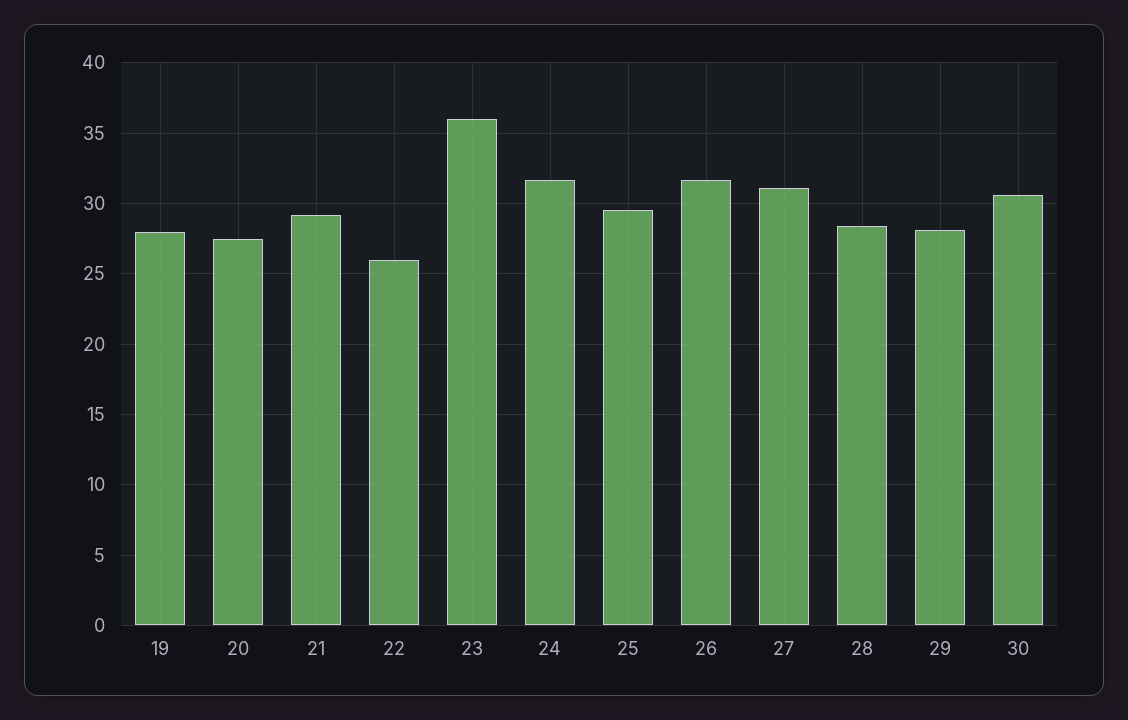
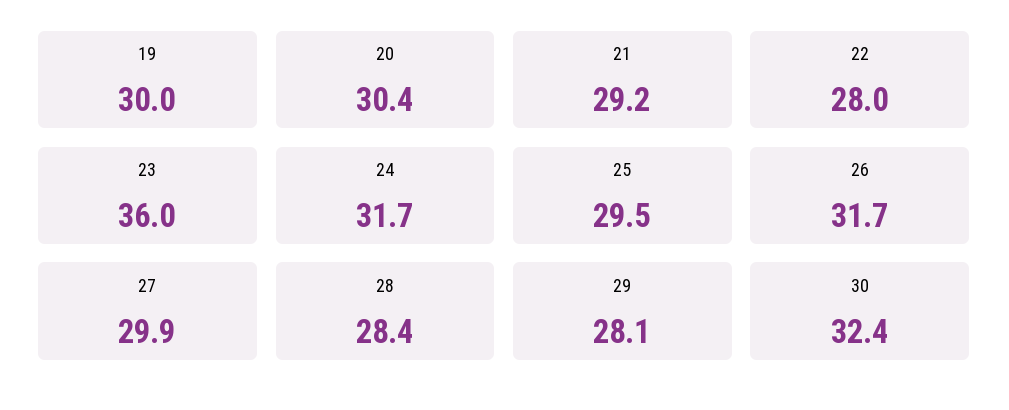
  {
-   "19": 28,
+   "19": 30,
-   "20": 27.5,
+   "20": 30.4,
    "21": 29.2,
-   "22": 26,
+   "22": 28,
    "23": 36,
    "24": 31.7,
    "25": 29.5,
    "26": 31.7,
-   "27": 31,
+   "27": 29.9,
    "28": 28.4,
    "29": 28.1,
-   "30": 30.5
+   "30": 32.4
  }

